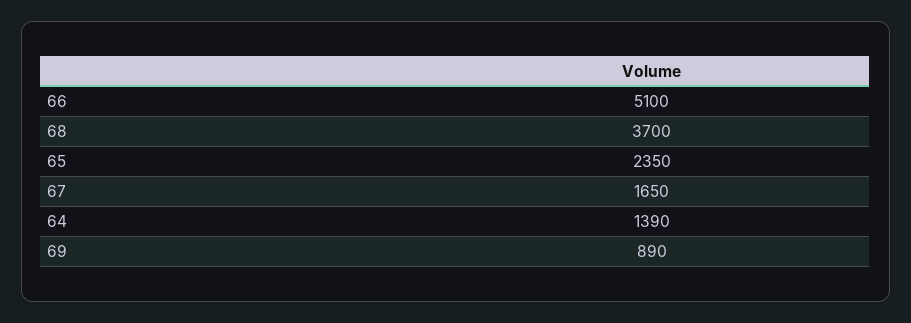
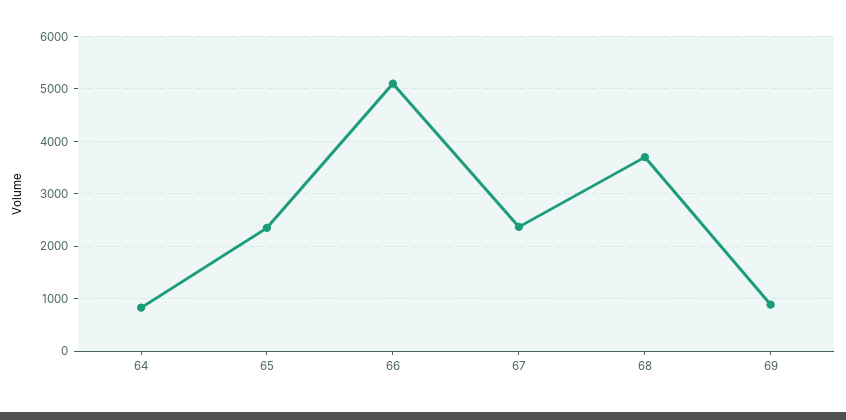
  {
    "66": 5100,
    "68": 3700,
    "65": 2350,
-   "67": 1650,
+   "67": 2400,
-   "64": 1390,
+   "64": 800,
    "69": 890
  }

